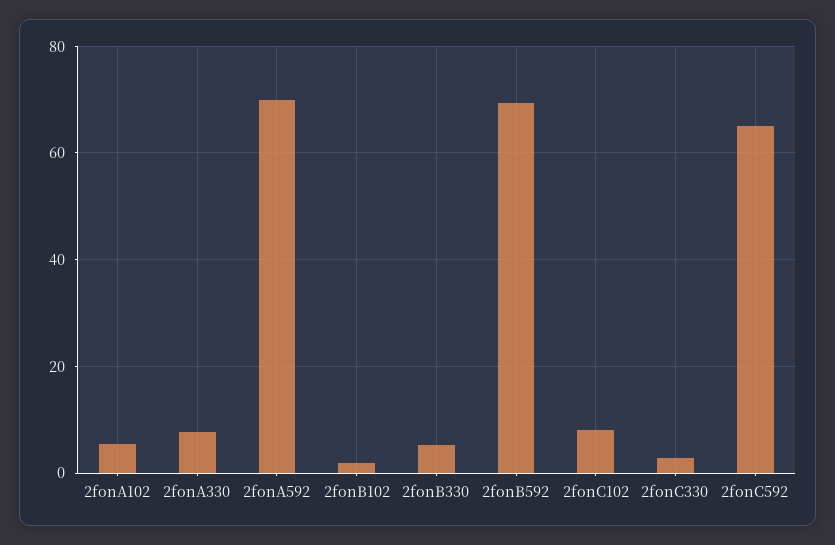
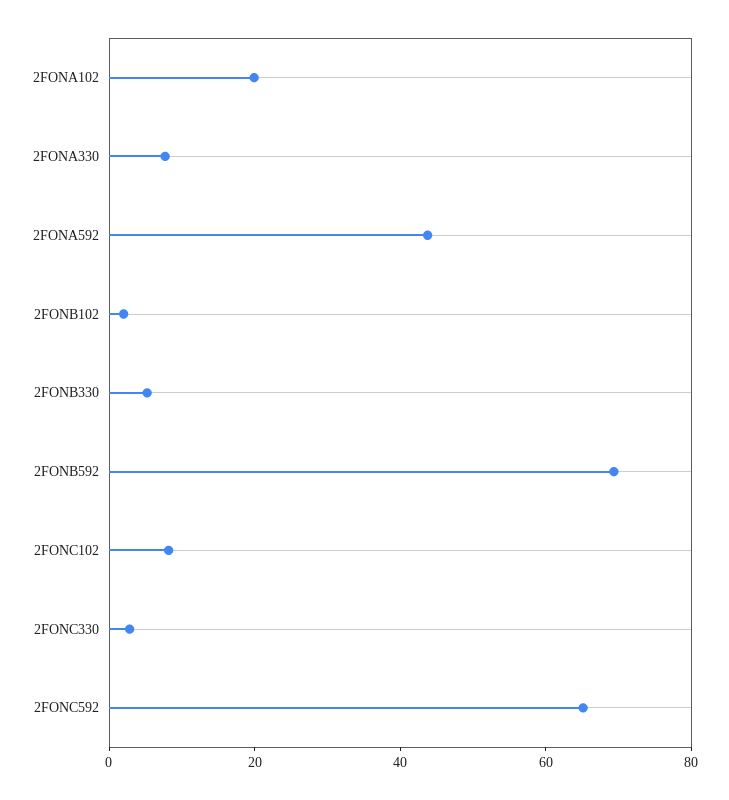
  {
-   "2fonA102": 6,
+   "2fonA102": 20,
    "2fonA330": 8,
-   "2fonA592": 70,
+   "2fonA592": 45,
    "2fonB102": 2,
    "2fonB330": 6,
    "2fonB592": 70,
    "2fonC102": 8,
    "2fonC330": 2,
    "2fonC592": 66
  }

